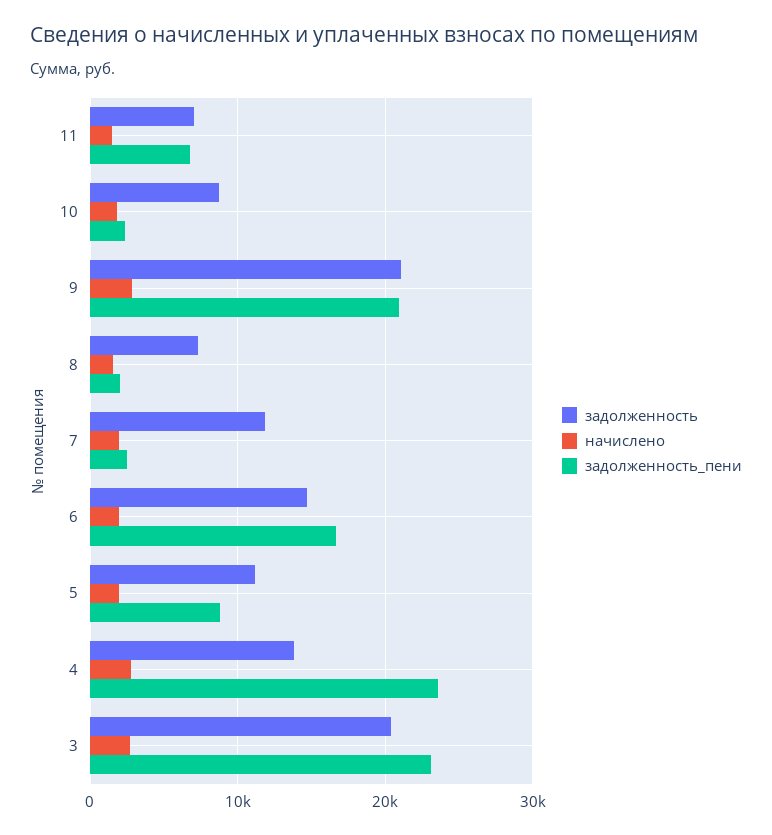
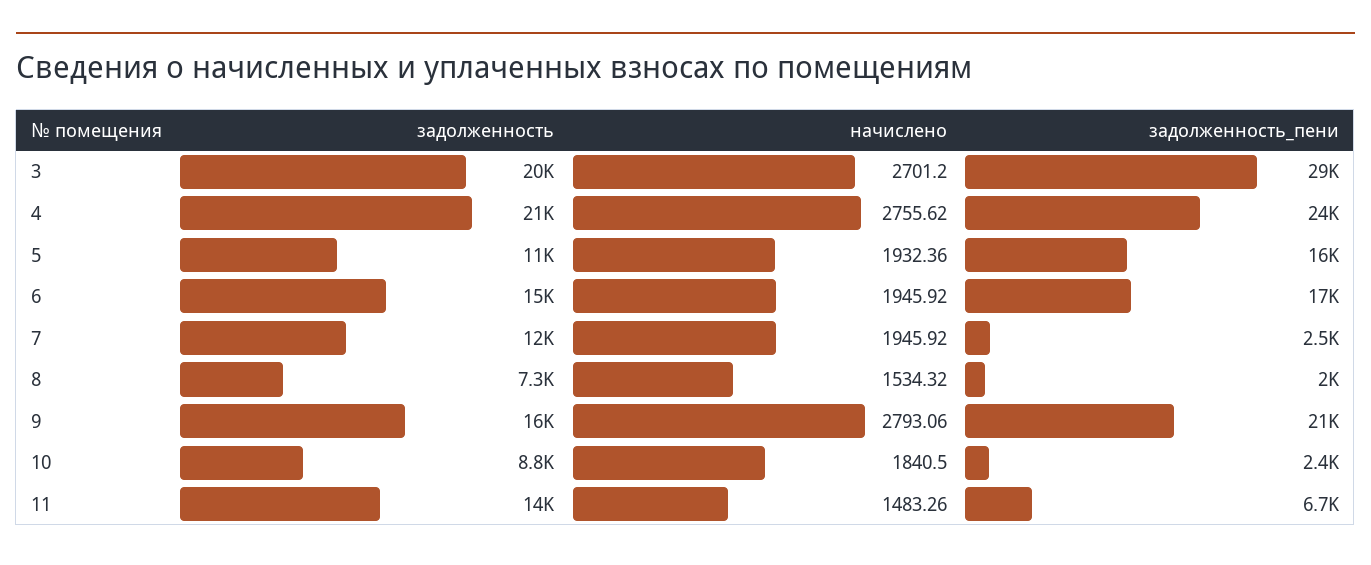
  {
    "задолженность": {
-     "11": 7000,
+     "11": 14000,
      "10": 8800,
-     "9": 21000,
+     "9": 16000,
      "8": 7300,
      "7": 12000,
      "6": 15000,
      "5": 11000,
-     "4": 14000,
+     "4": 21000,
      "3": 20000
    },
    "начислено": {
      "11": 1483.26,
      "10": 1840.5,
      "9": 2793.06,
      "8": 1534.32,
      "7": 1945.92,
      "6": 1945.92,
      "5": 1932.36,
      "4": 2755.62,
      "3": 2701.2
    },
    "задолженность_пени": {
      "11": 6700,
      "10": 2400,
      "9": 21000,
      "8": 2000,
      "7": 2500,
      "6": 17000,
-     "5": 9000,
+     "5": 16000,
      "4": 24000,
-     "3": 23000
+     "3": 29000
    }
  }

